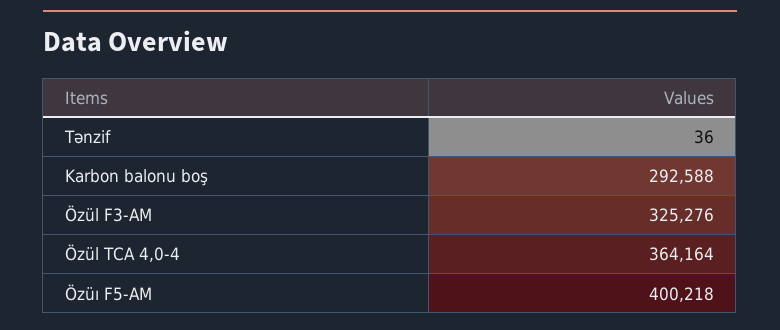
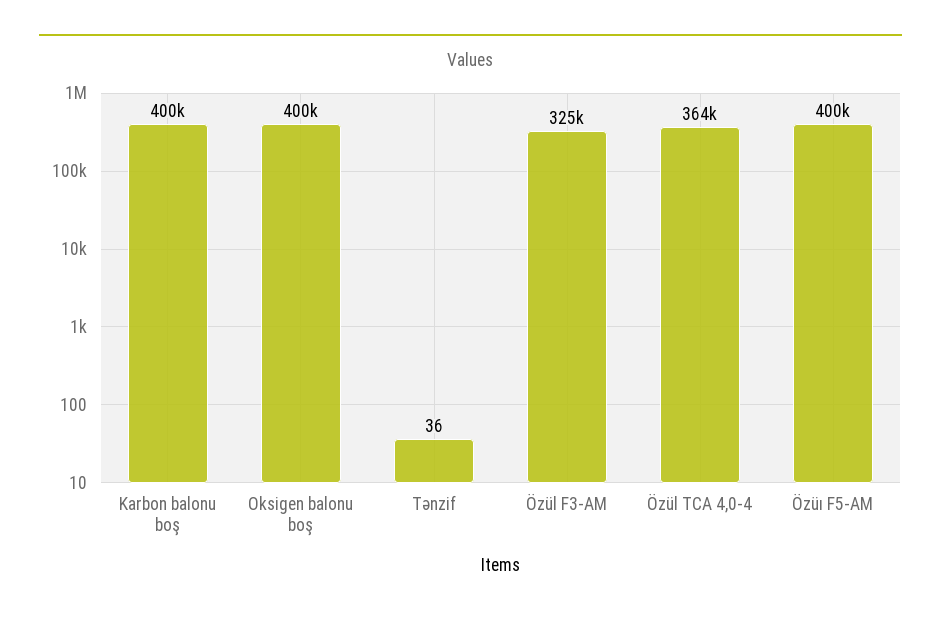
  {
    "Tənzif": 36,
-   "Karbon balonu boş": 292588,
+   "Karbon balonu boş": 400000,
    "Özül F3-AM": 325276,
    "Özül TCA 4,0-4": 364164,
-   "Özüı F5-AM": 400218
+   "Özüı F5-AM": 400218,
+   "Oksigen balonu boş": 400000
  }

